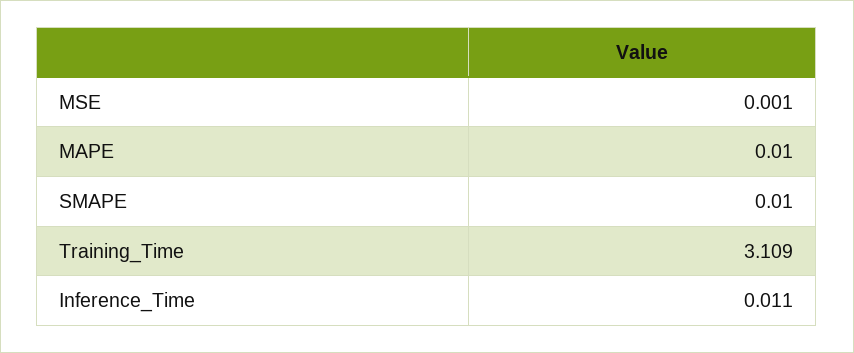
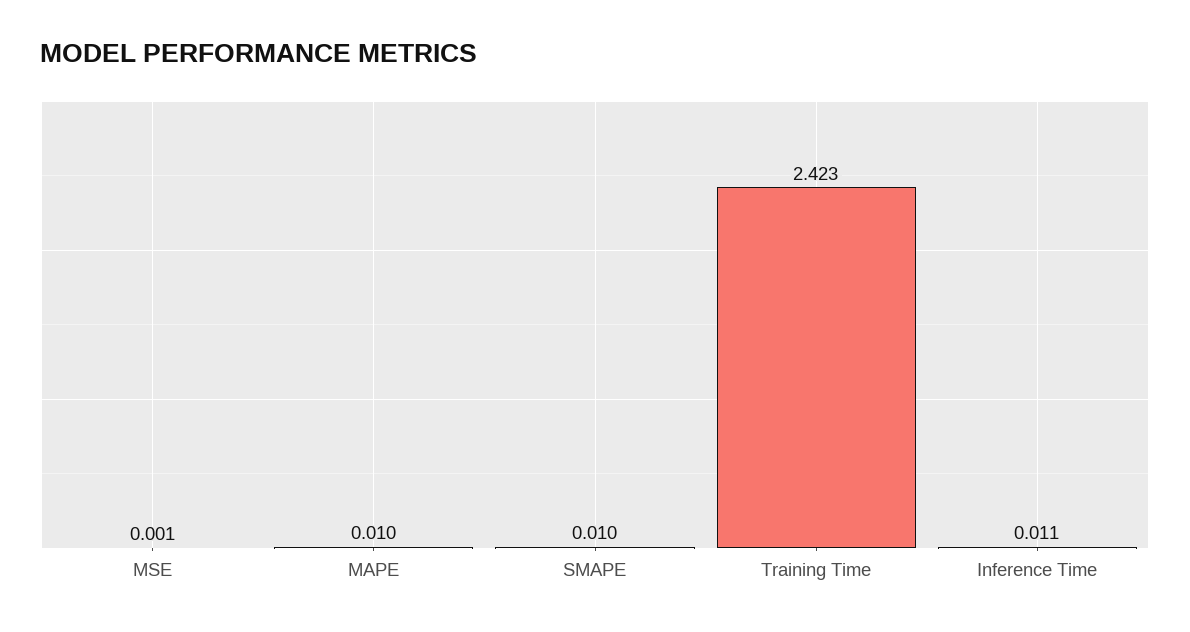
  {
    "MSE": 0.001,
    "MAPE": 0.01,
    "SMAPE": 0.01,
-   "Training_Time": 3.109,
+   "Training_Time": 2.423,
    "Inference_Time": 0.011
  }

